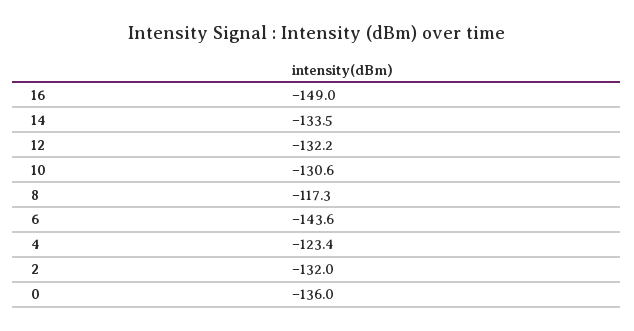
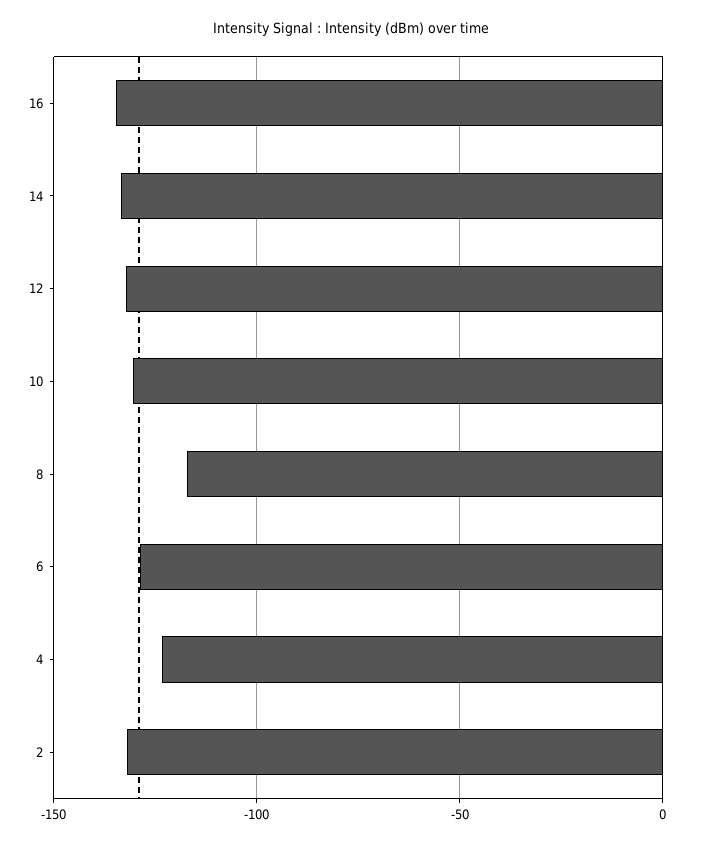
  {
-   "16": -149,
+   "16": -135,
    "14": -133.5,
    "12": -132.2,
    "10": -130.6,
    "8": -117.3,
-   "6": -143.6,
+   "6": -130,
    "4": -123.4,
-   "2": -132,
+   "2": -132
-   "0": -136
  }

